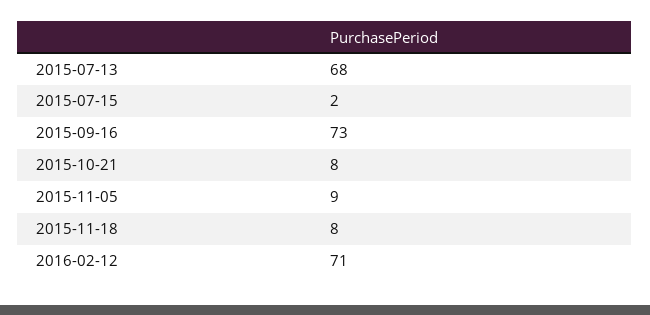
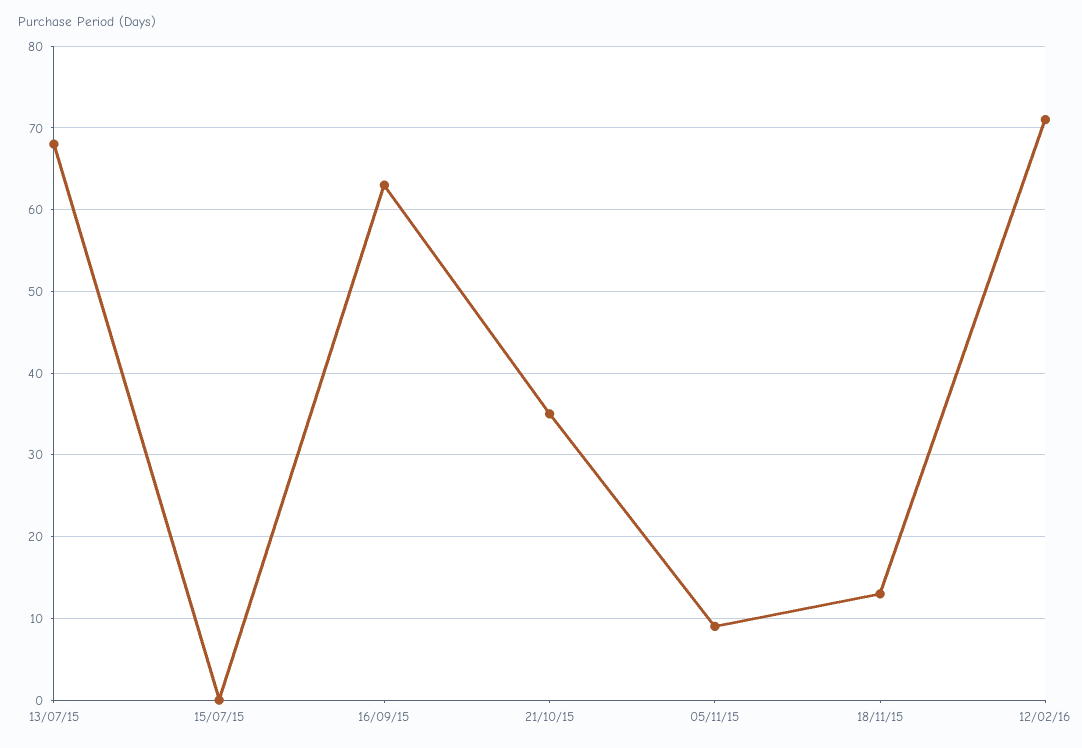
  {
    "2015-07-13": 68,
-   "2015-07-15": 2,
+   "2015-07-15": 0,
-   "2015-09-16": 73,
+   "2015-09-16": 63,
-   "2015-10-21": 8,
+   "2015-10-21": 35,
    "2015-11-05": 9,
-   "2015-11-18": 8,
+   "2015-11-18": 13,
    "2016-02-12": 71
  }

